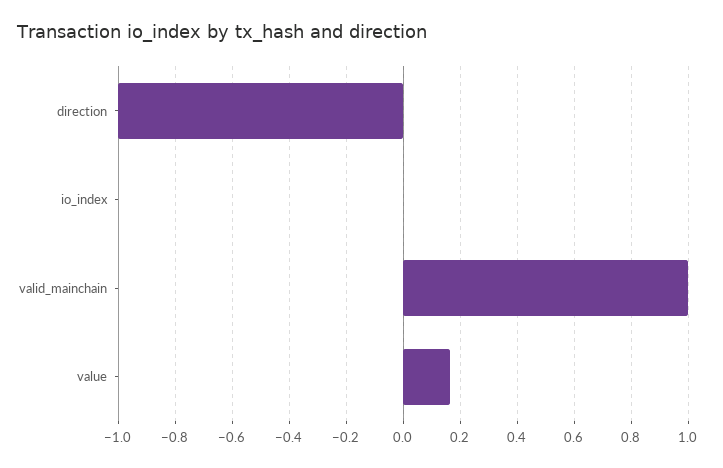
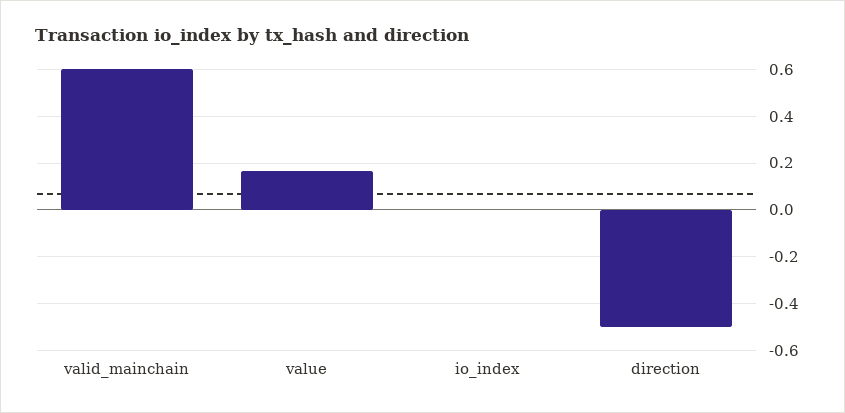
  {
-   "direction": -1,
+   "direction": -0.5,
    "io_index": 0,
-   "valid_mainchain": 1,
+   "valid_mainchain": 0.6,
    "value": 0.175
  }

